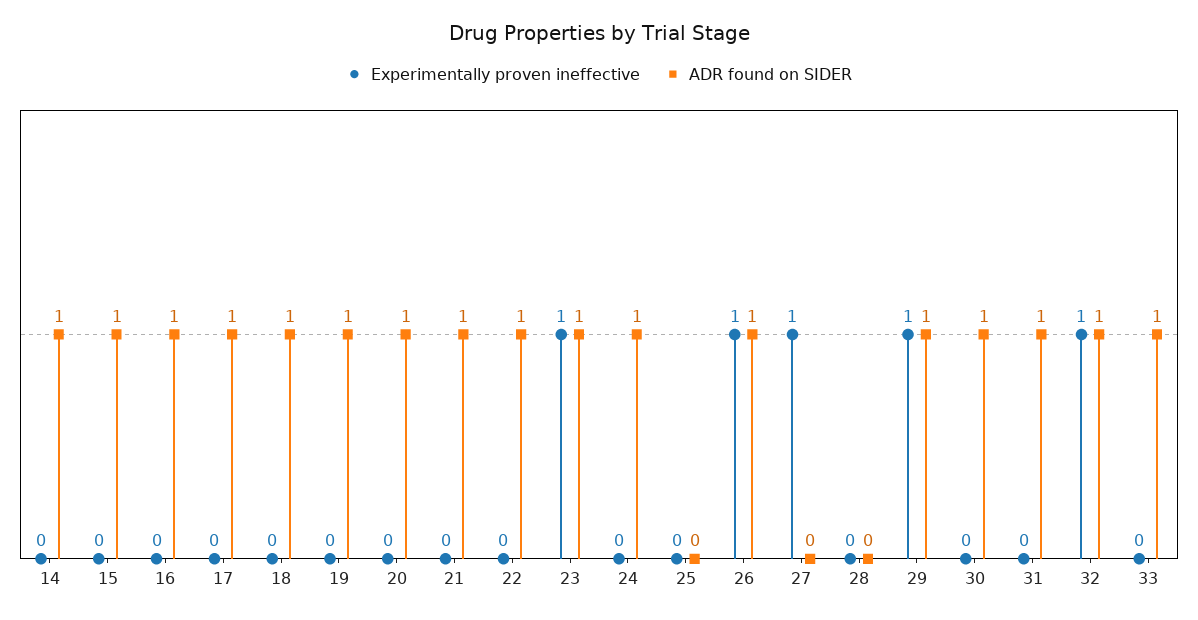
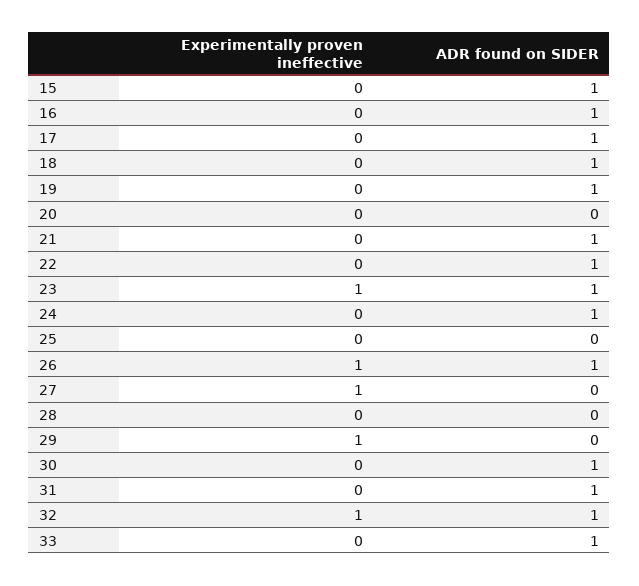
  {
    "Experimentally proven ineffective": {
-     "14": 0,
      "15": 0,
      "16": 0,
      "17": 0,
      "18": 0,
      "19": 0,
      "20": 0,
      "21": 0,
      "22": 0,
      "23": 1,
      "24": 0,
      "25": 0,
      "26": 1,
      "27": 1,
      "28": 0,
      "29": 1,
      "30": 0,
      "31": 0,
      "32": 1,
      "33": 0
    },
    "ADR found on SIDER": {
-     "14": 1,
      "15": 1,
      "16": 1,
      "17": 1,
      "18": 1,
      "19": 1,
-     "20": 1,
+     "20": 0,
      "21": 1,
      "22": 1,
      "23": 1,
      "24": 1,
      "25": 0,
      "26": 1,
      "27": 0,
      "28": 0,
-     "29": 1,
+     "29": 0,
      "30": 1,
      "31": 1,
      "32": 1,
      "33": 1
    }
  }

